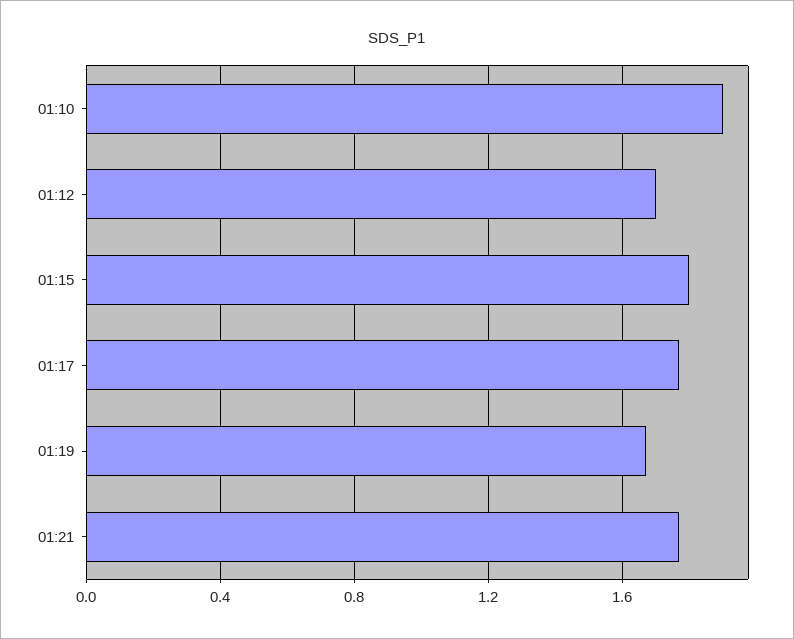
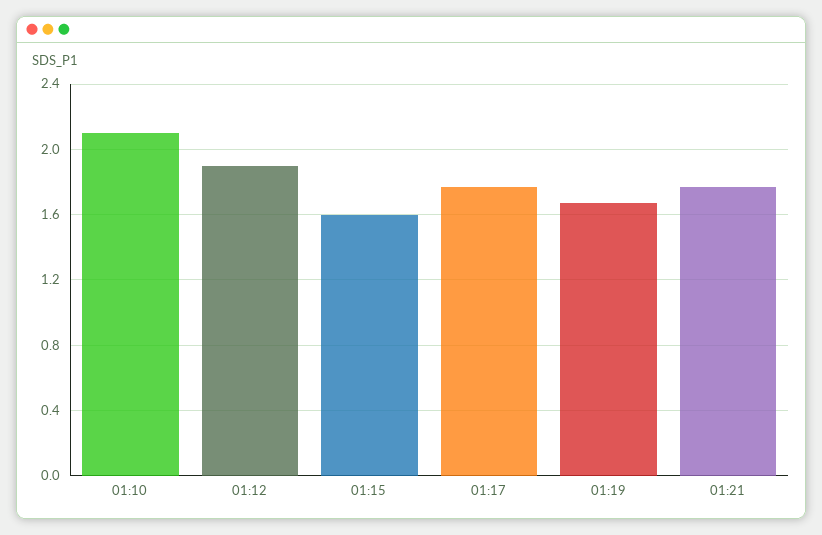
  {
-   "01:10": 1.9,
+   "01:10": 2.1,
-   "01:12": 1.7,
+   "01:12": 1.9,
-   "01:15": 1.8,
+   "01:15": 1.6,
    "01:17": 1.75,
    "01:19": 1.65,
    "01:21": 1.75
  }

